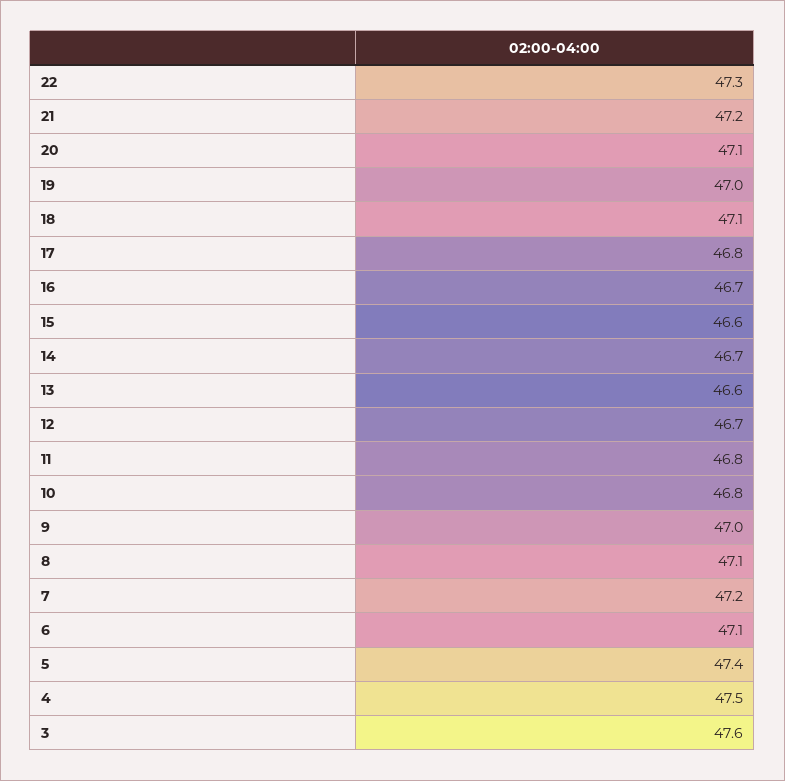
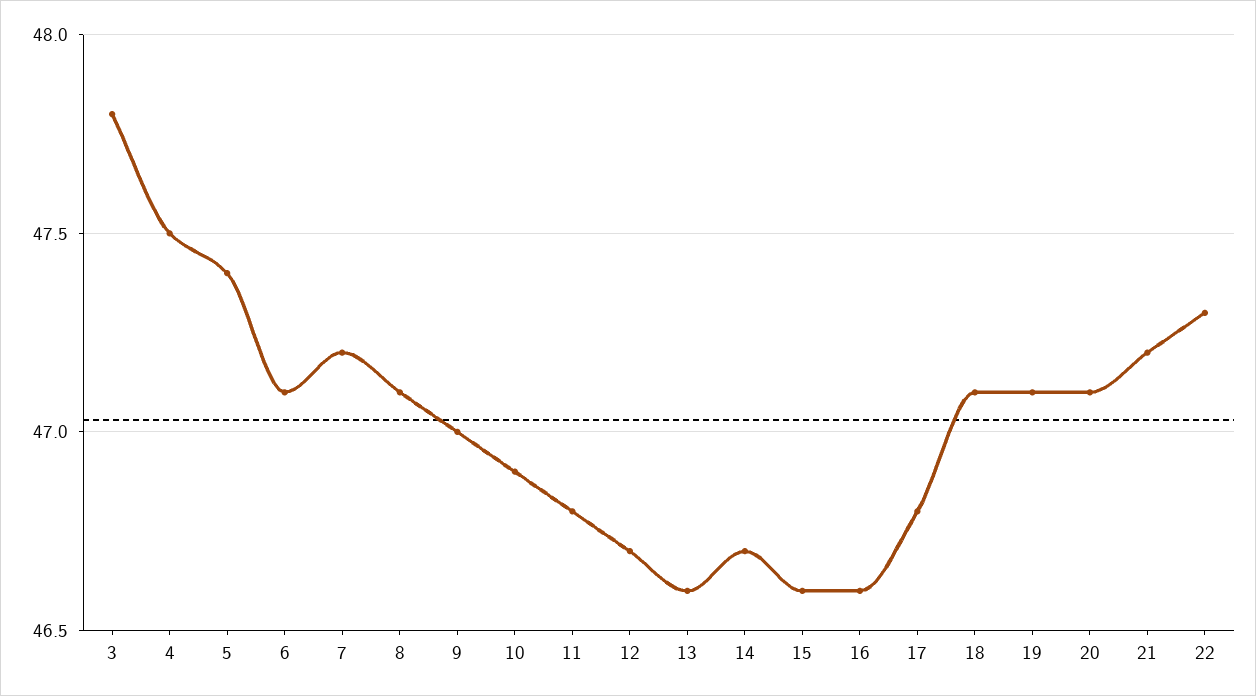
  {
    "22": 47.3,
    "21": 47.2,
    "20": 47.1,
-   "19": 47,
+   "19": 47.1,
    "18": 47.1,
    "17": 46.8,
-   "16": 46.7,
+   "16": 46.6,
    "15": 46.6,
    "14": 46.7,
    "13": 46.6,
    "12": 46.7,
    "11": 46.8,
-   "10": 46.8,
+   "10": 46.9,
    "9": 47,
    "8": 47.1,
    "7": 47.2,
    "6": 47.1,
    "5": 47.4,
    "4": 47.5,
-   "3": 47.6
+   "3": 47.8
  }

